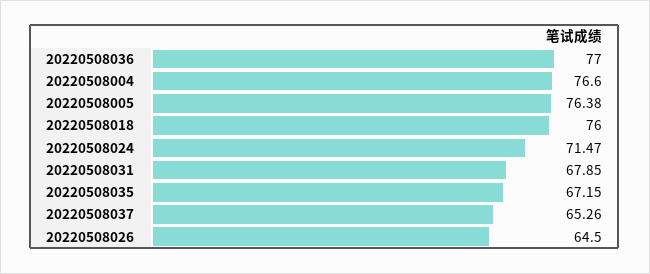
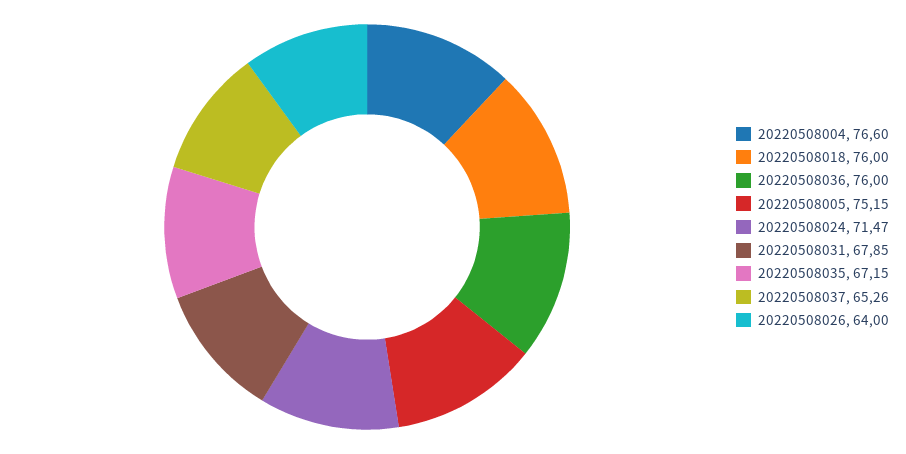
  {
-   "20220508036": 77,
+   "20220508036": 76,
    "20220508004": 76.6,
-   "20220508005": 76.38,
+   "20220508005": 75.15,
    "20220508018": 76,
    "20220508024": 71.47,
    "20220508031": 67.85,
    "20220508035": 67.15,
    "20220508037": 65.26,
-   "20220508026": 64.5
+   "20220508026": 64
  }

